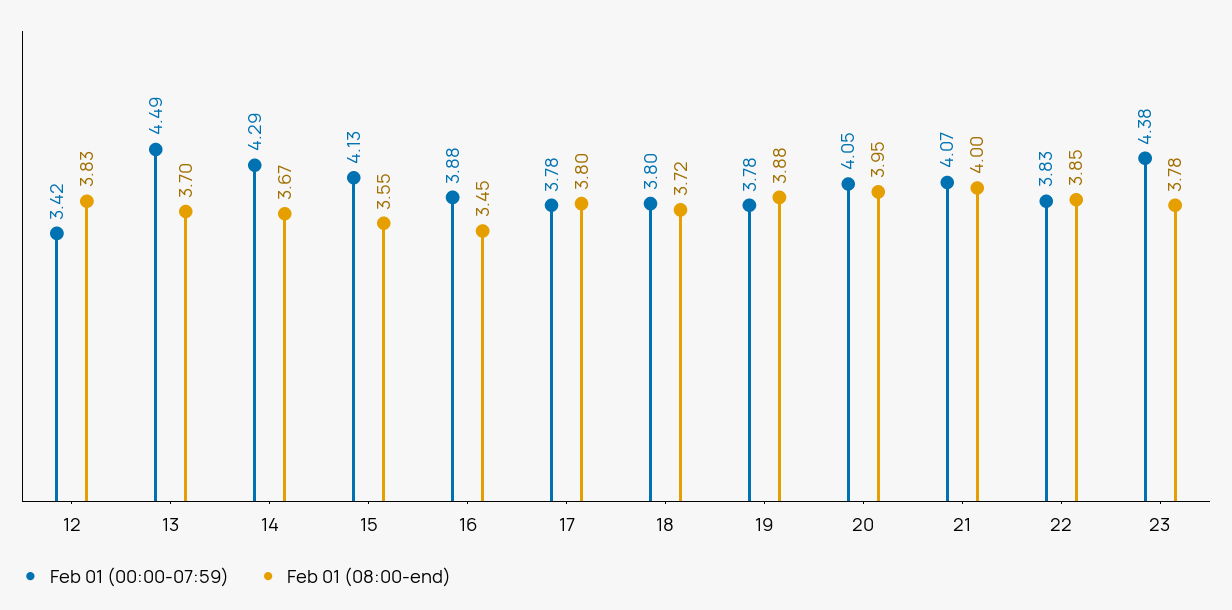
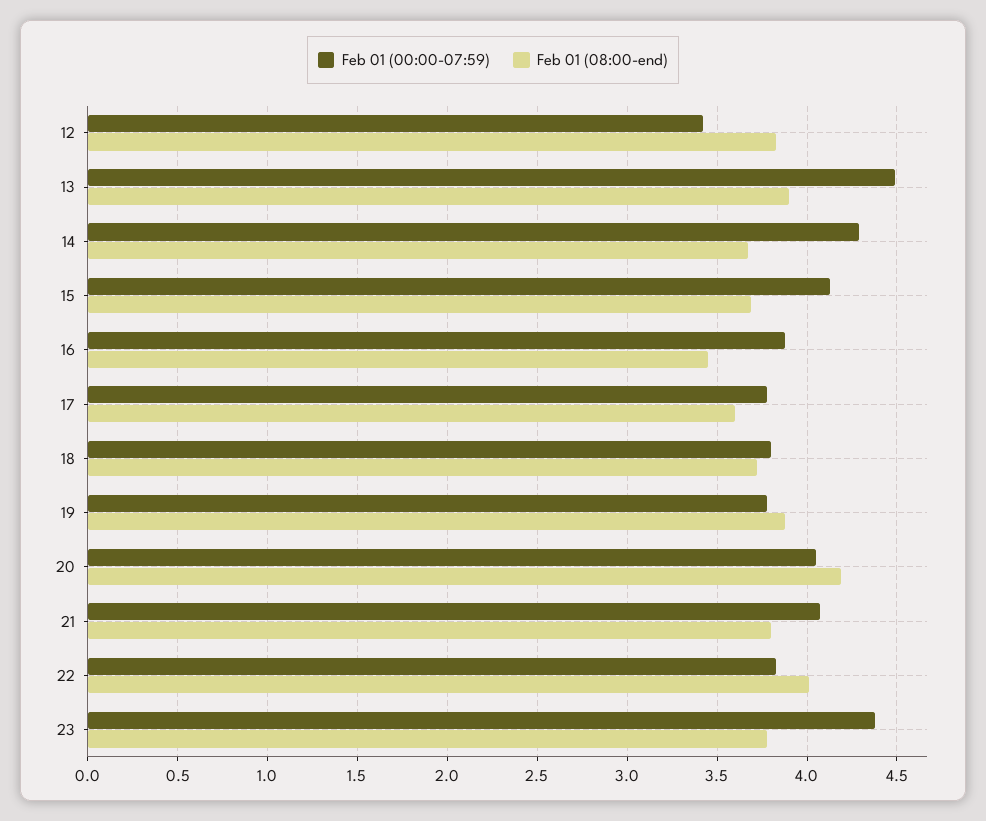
  {
    "Feb 01 (00:00-07:59)": {
      "12": 3.42,
      "13": 4.49,
      "14": 4.29,
      "15": 4.13,
      "16": 3.88,
      "17": 3.78,
      "18": 3.8,
      "19": 3.78,
      "20": 4.05,
      "21": 4.07,
      "22": 3.83,
      "23": 4.38
    },
    "Feb 01 (08:00-end)": {
      "12": 3.83,
-     "13": 3.7,
+     "13": 3.9,
      "14": 3.67,
-     "15": 3.55,
+     "15": 3.7,
      "16": 3.45,
-     "17": 3.8,
+     "17": 3.6,
      "18": 3.72,
      "19": 3.88,
-     "20": 3.95,
+     "20": 4.2,
-     "21": 4,
+     "21": 3.8,
-     "22": 3.85,
+     "22": 4,
      "23": 3.78
    }
  }

